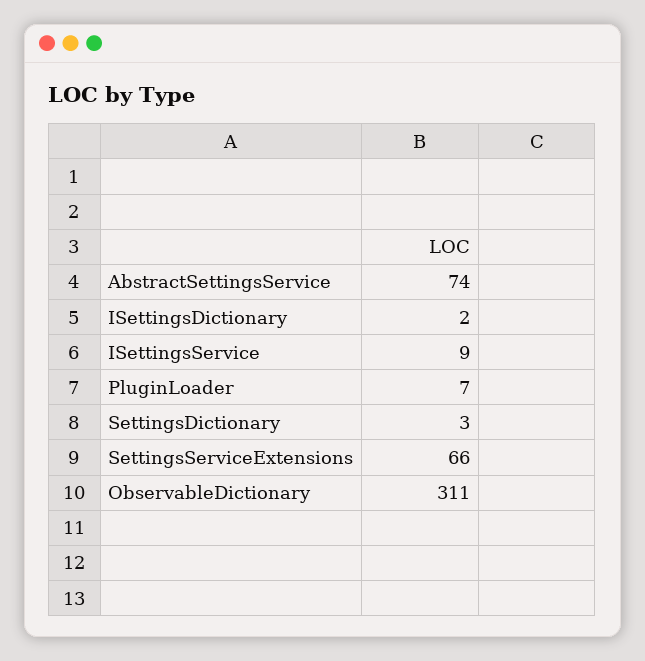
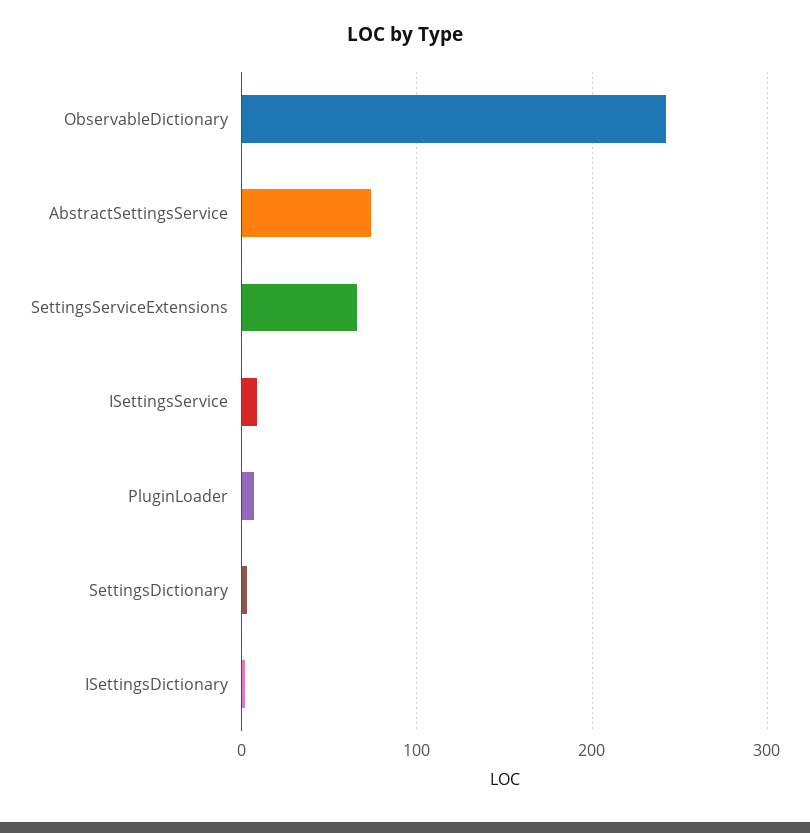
  {
    "AbstractSettingsService": 74,
    "ISettingsDictionary": 2,
    "ISettingsService": 9,
    "PluginLoader": 7,
    "SettingsDictionary": 3,
    "SettingsServiceExtensions": 66,
-   "ObservableDictionary": 311
+   "ObservableDictionary": 240
  }

